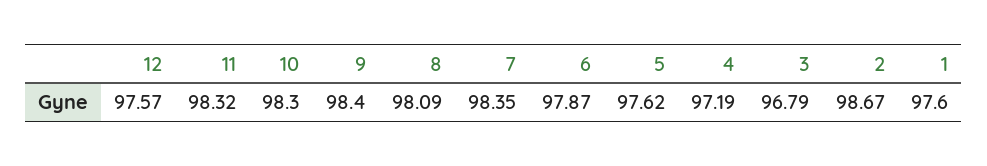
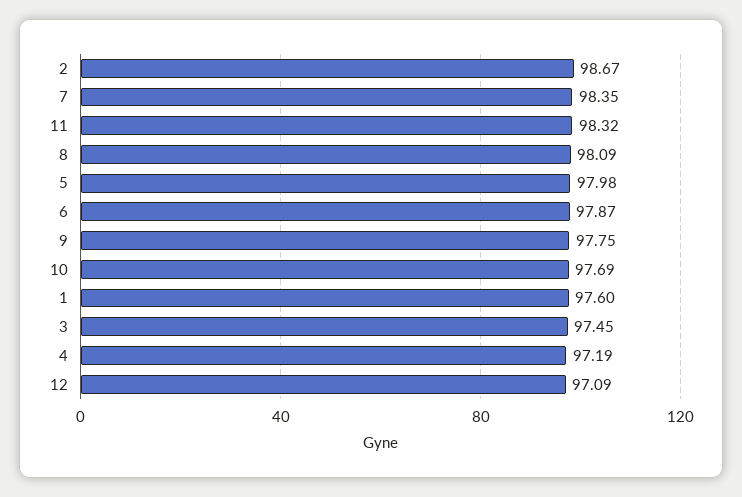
  {
-   "12": 97.57,
+   "12": 97.09,
    "11": 98.32,
-   "10": 98.3,
+   "10": 97.69,
-   "9": 98.4,
+   "9": 97.75,
    "8": 98.09,
    "7": 98.35,
    "6": 97.87,
-   "5": 97.62,
+   "5": 97.98,
    "4": 97.19,
-   "3": 96.79,
+   "3": 97.45,
    "2": 98.67,
    "1": 97.6
  }

